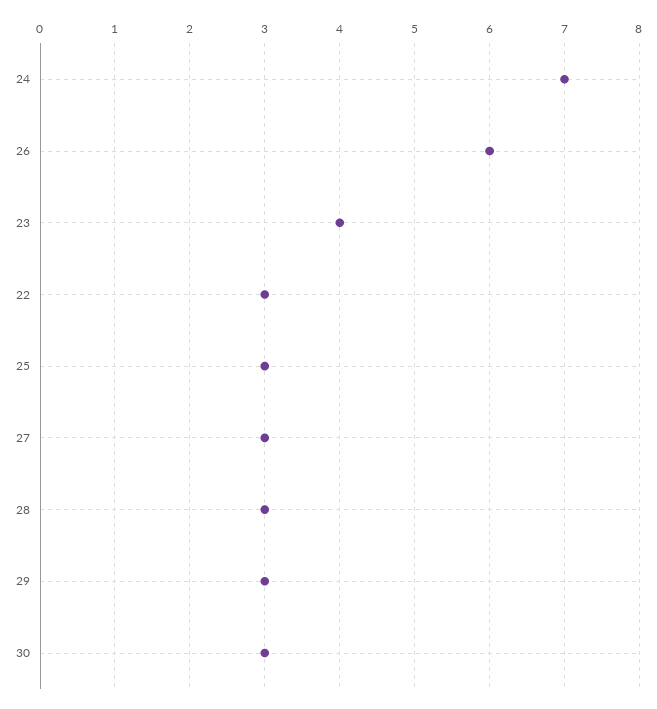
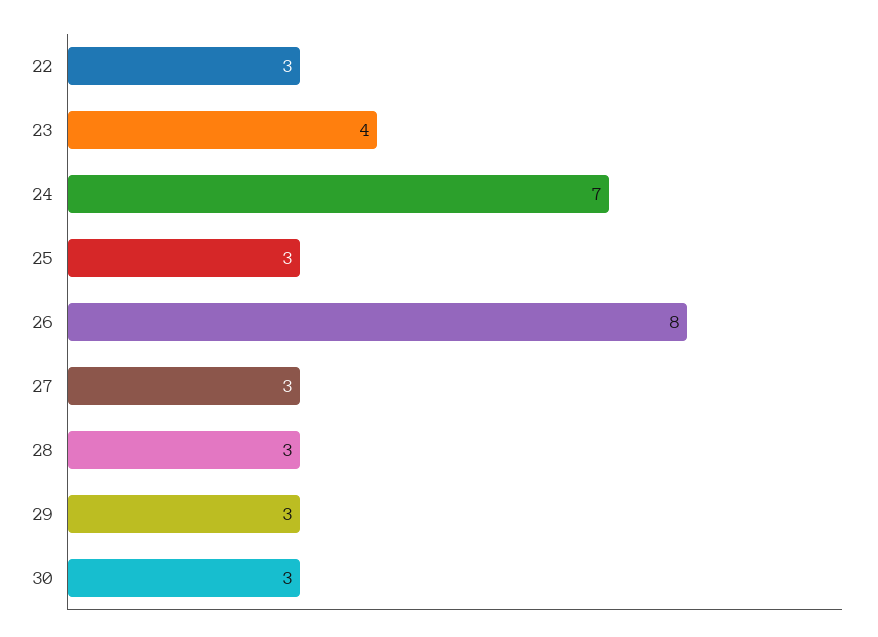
  {
    "24": 7,
-   "26": 6,
+   "26": 8,
    "23": 4,
    "22": 3,
    "25": 3,
    "27": 3,
    "28": 3,
    "29": 3,
    "30": 3
  }

